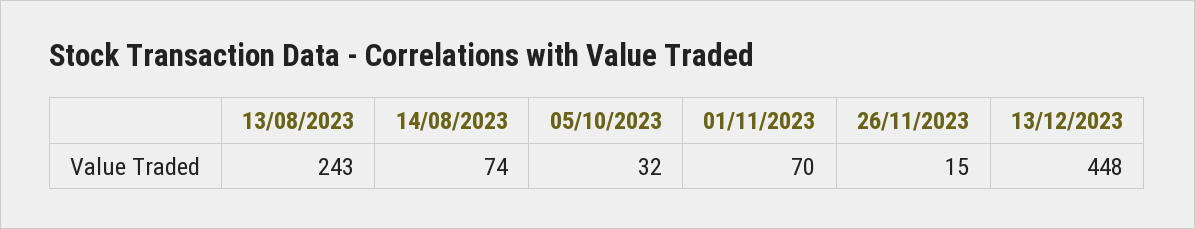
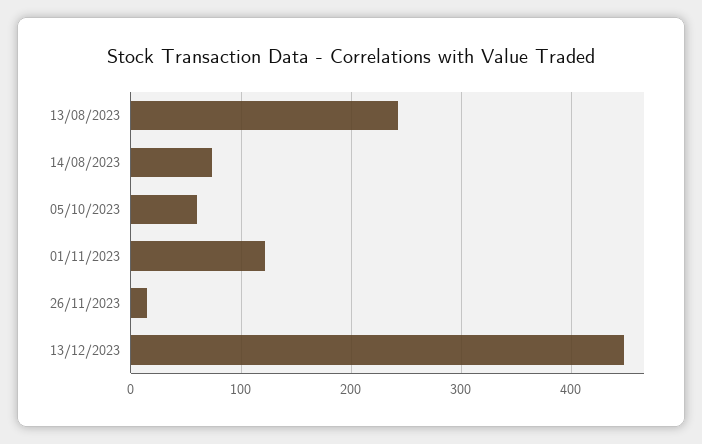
  {
    "13/08/2023": 243,
    "14/08/2023": 74,
-   "05/10/2023": 32,
+   "05/10/2023": 60,
-   "01/11/2023": 70,
+   "01/11/2023": 120,
    "26/11/2023": 15,
    "13/12/2023": 448
  }

